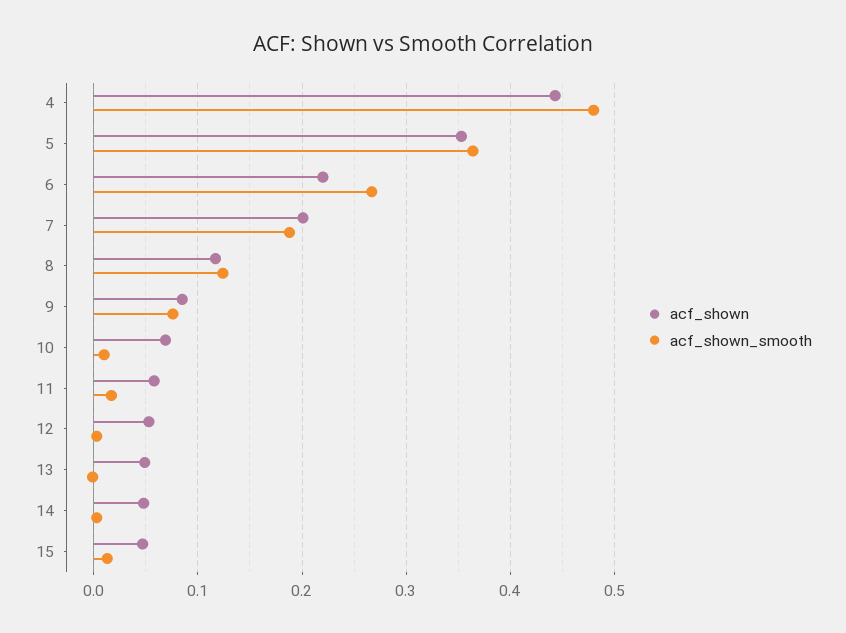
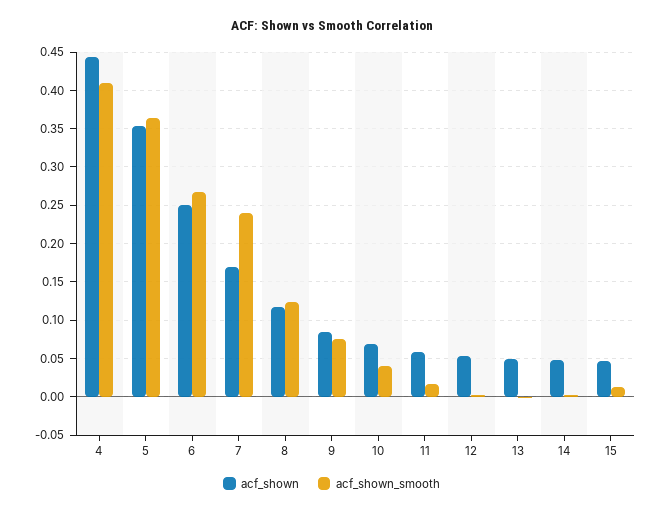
  {
    "acf_shown": {
      "4": 0.44,
      "5": 0.35,
-     "6": 0.22,
+     "6": 0.25,
-     "7": 0.2,
+     "7": 0.17,
      "8": 0.12,
      "9": 0.09,
      "10": 0.07,
      "11": 0.06,
      "12": 0.05,
      "13": 0.05,
      "14": 0.05,
      "15": 0.05
    },
    "acf_shown_smooth": {
-     "4": 0.48,
+     "4": 0.41,
      "5": 0.36,
      "6": 0.27,
-     "7": 0.19,
+     "7": 0.24,
      "8": 0.12,
      "9": 0.08,
-     "10": 0.01,
+     "10": 0.04,
      "11": 0.02,
      "12": 0,
      "13": 0,
      "14": 0,
      "15": 0.01
    }
  }

